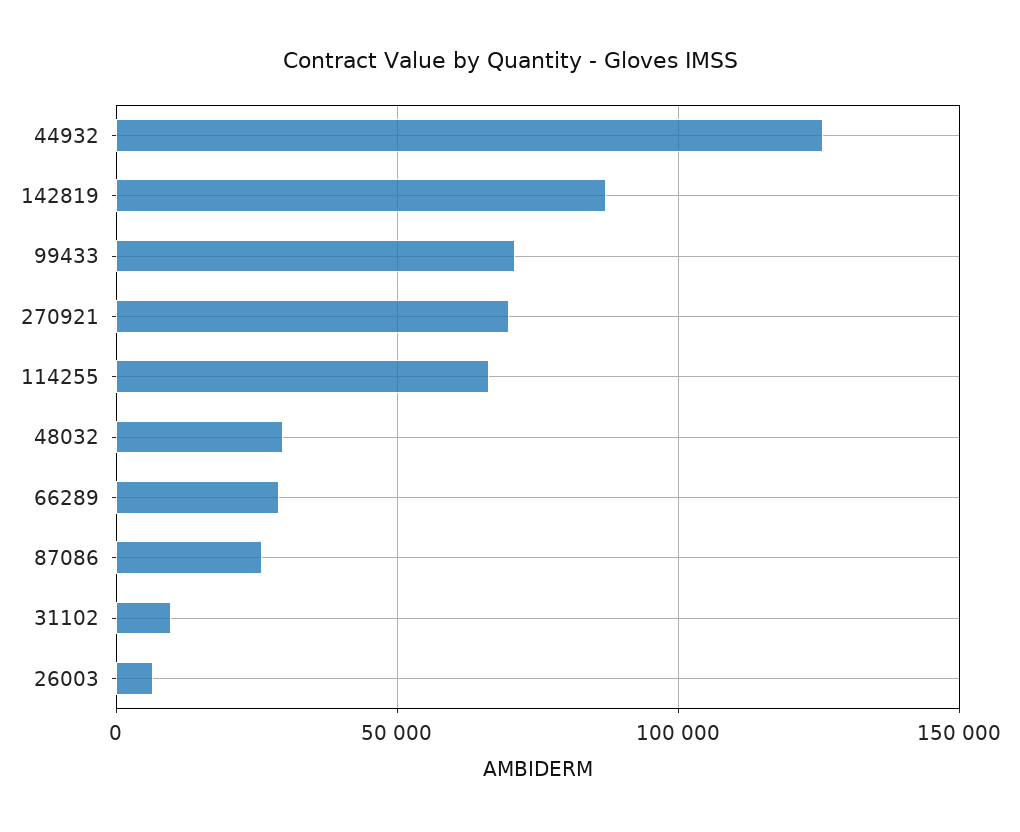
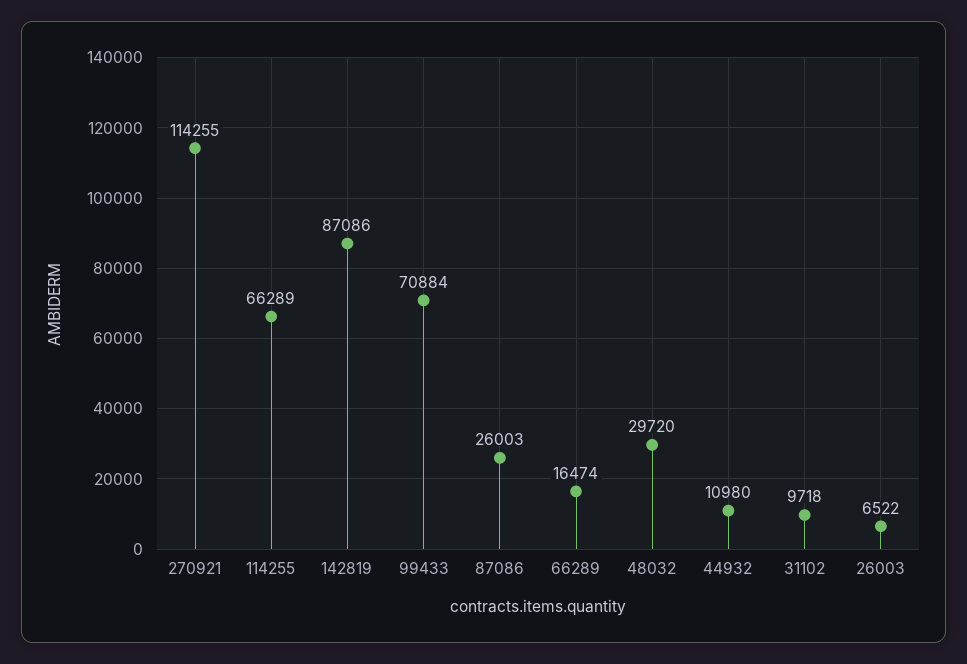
  {
-   "44932": 125000,
+   "44932": 10980,
    "142819": 87086,
    "99433": 70884,
-   "270921": 70000,
+   "270921": 114255,
    "114255": 66289,
    "48032": 29720,
-   "66289": 30000,
+   "66289": 16474,
    "87086": 26003,
    "31102": 9718,
    "26003": 6522
  }

